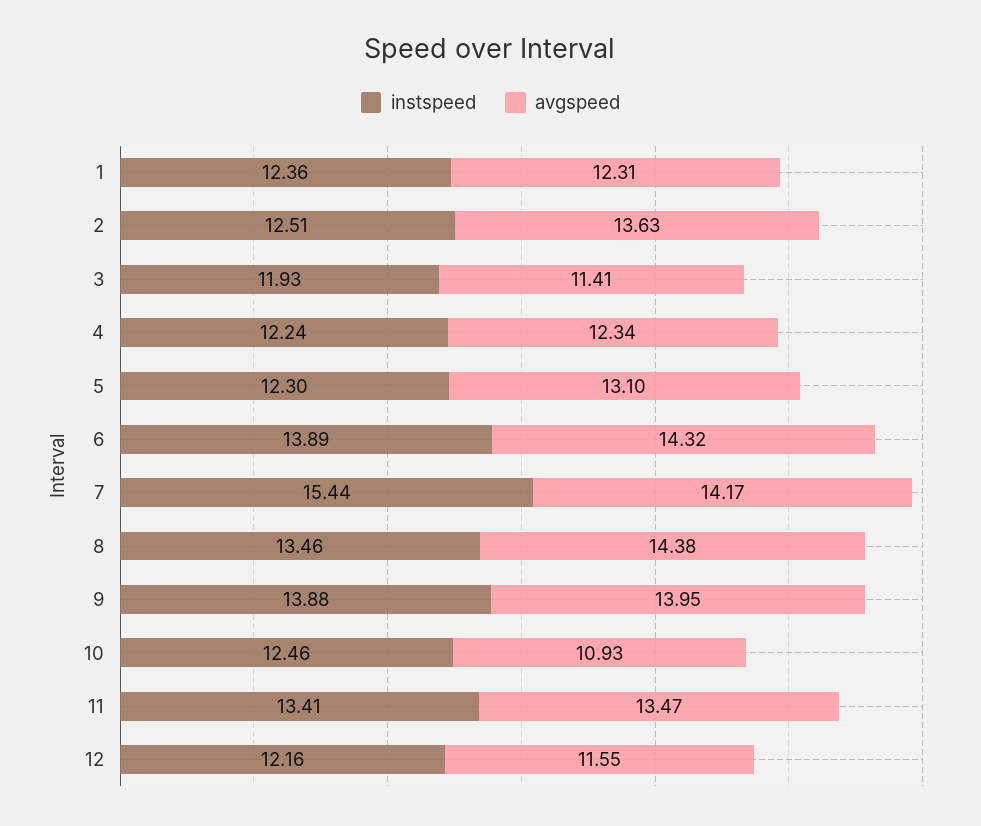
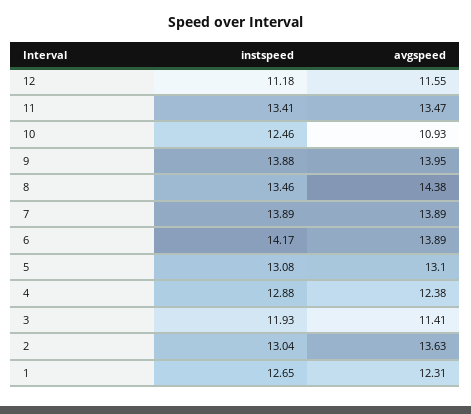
  {
    "instspeed": {
-     "1": 12.36,
+     "1": 12.65,
-     "2": 12.51,
+     "2": 13.04,
      "3": 11.93,
-     "4": 12.24,
+     "4": 12.88,
-     "5": 12.3,
+     "5": 13.08,
-     "6": 13.89,
+     "6": 14.17,
-     "7": 15.44,
+     "7": 13.89,
      "8": 13.46,
      "9": 13.88,
      "10": 12.46,
      "11": 13.41,
-     "12": 12.16
+     "12": 11.18
    },
    "avgspeed": {
      "1": 12.31,
      "2": 13.63,
      "3": 11.41,
-     "4": 12.34,
+     "4": 12.38,
      "5": 13.1,
-     "6": 14.32,
+     "6": 13.89,
-     "7": 14.17,
+     "7": 13.89,
      "8": 14.38,
      "9": 13.95,
      "10": 10.93,
      "11": 13.47,
      "12": 11.55
    }
  }

